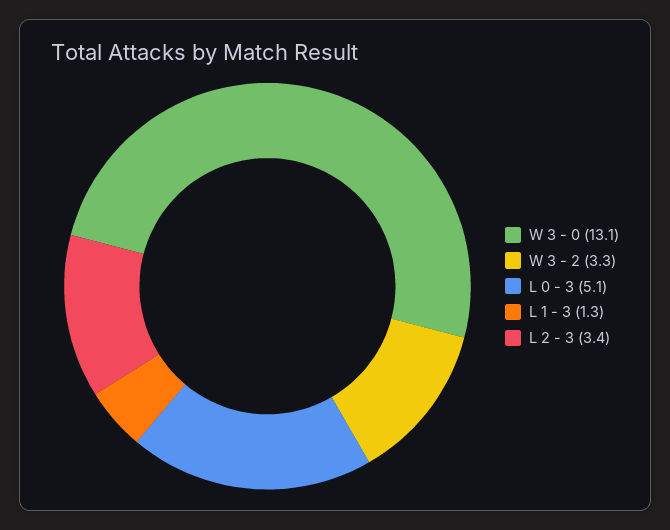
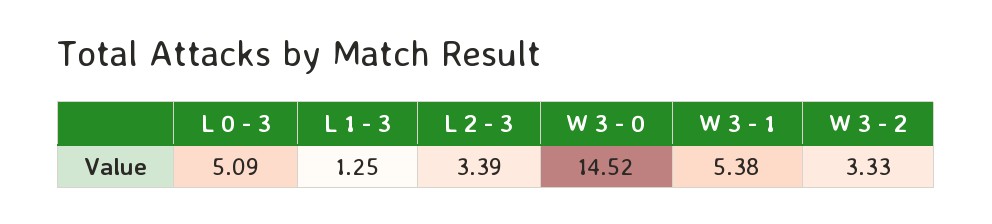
  {
-   "W 3 - 0": 13.1,
+   "W 3 - 0": 14.52,
    "W 3 - 2": 3.33,
    "L 0 - 3": 5.09,
    "L 1 - 3": 1.25,
-   "L 2 - 3": 3.39
+   "L 2 - 3": 3.39,
+   "W 3 - 1": 5.38
  }

